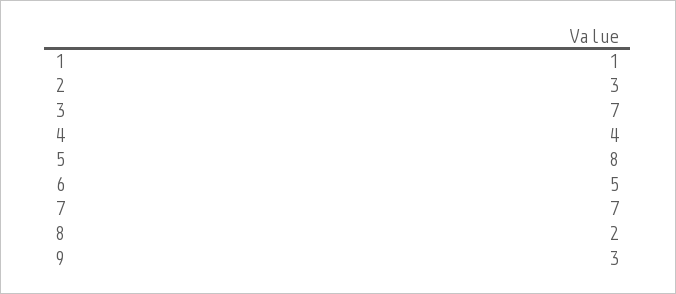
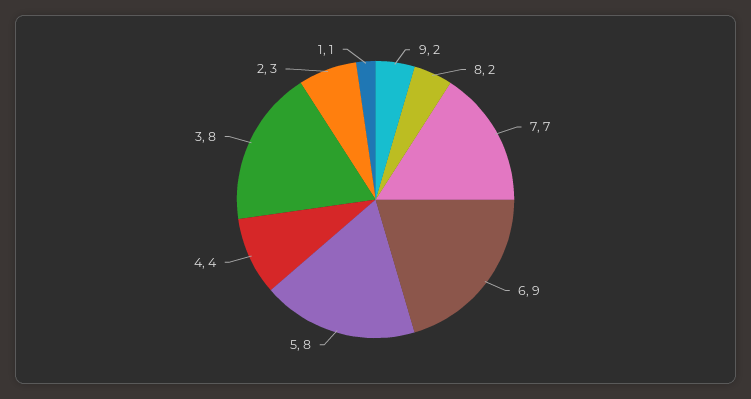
  {
    "1": 1,
    "2": 3,
-   "3": 7,
+   "3": 8,
    "4": 4,
    "5": 8,
-   "6": 5,
+   "6": 9,
    "7": 7,
    "8": 2,
-   "9": 3
+   "9": 2
  }

